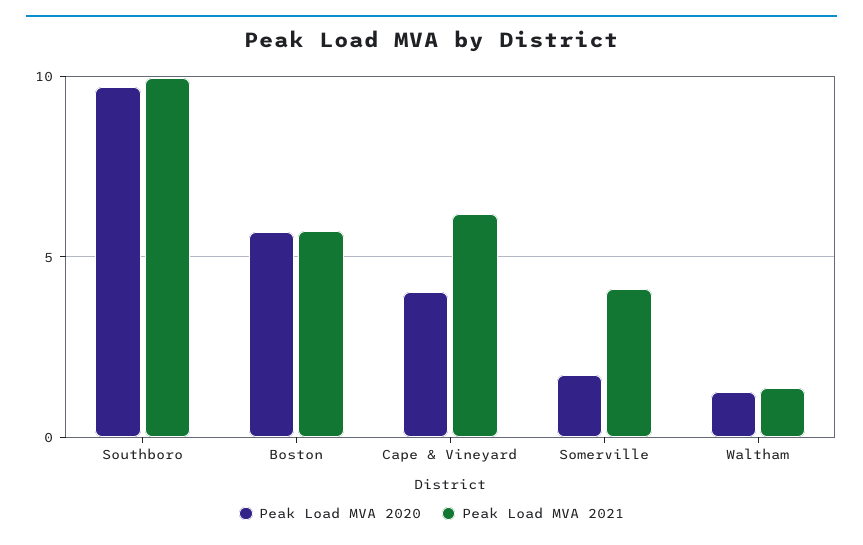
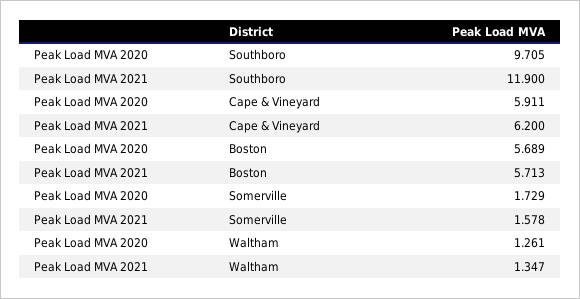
  {
    "Peak Load MVA 2020": {
      "Southboro": 9.705,
      "Boston": 5.689,
-     "Cape & Vineyard": 4,
+     "Cape & Vineyard": 5.911,
      "Somerville": 1.729,
      "Waltham": 1.261
    },
    "Peak Load MVA 2021": {
-     "Southboro": 10,
+     "Southboro": 11.9,
      "Boston": 5.713,
      "Cape & Vineyard": 6.2,
-     "Somerville": 4,
+     "Somerville": 1.578,
      "Waltham": 1.347
    }
  }

